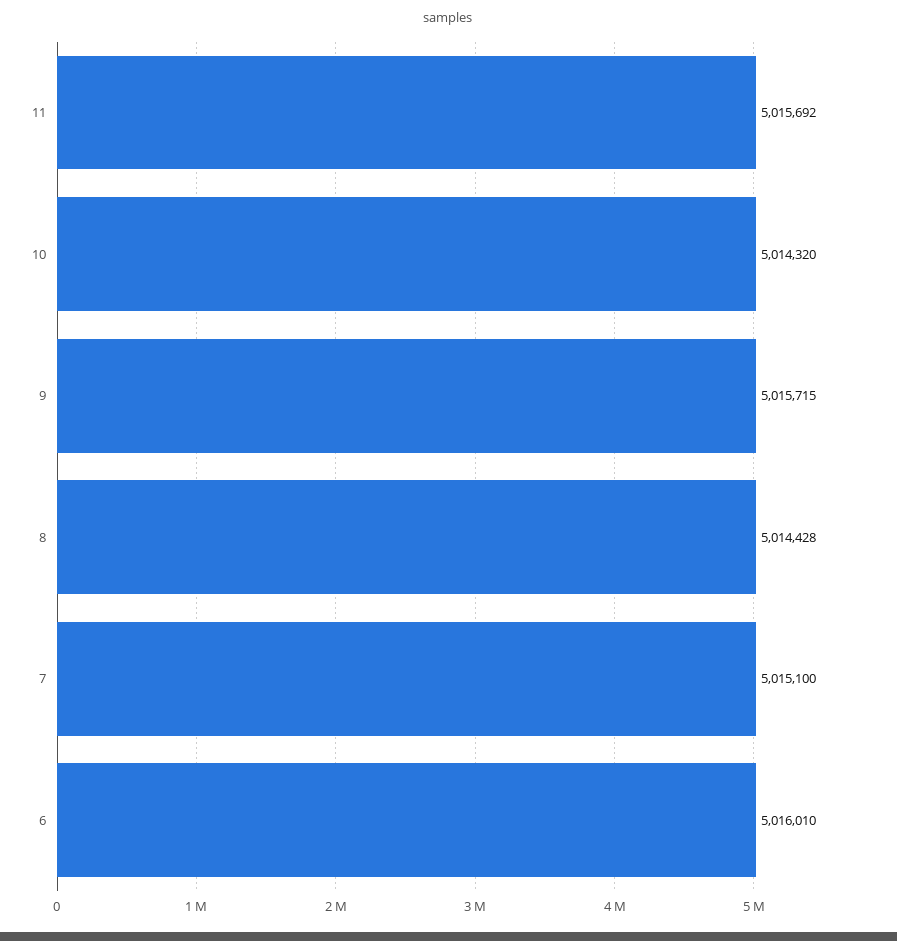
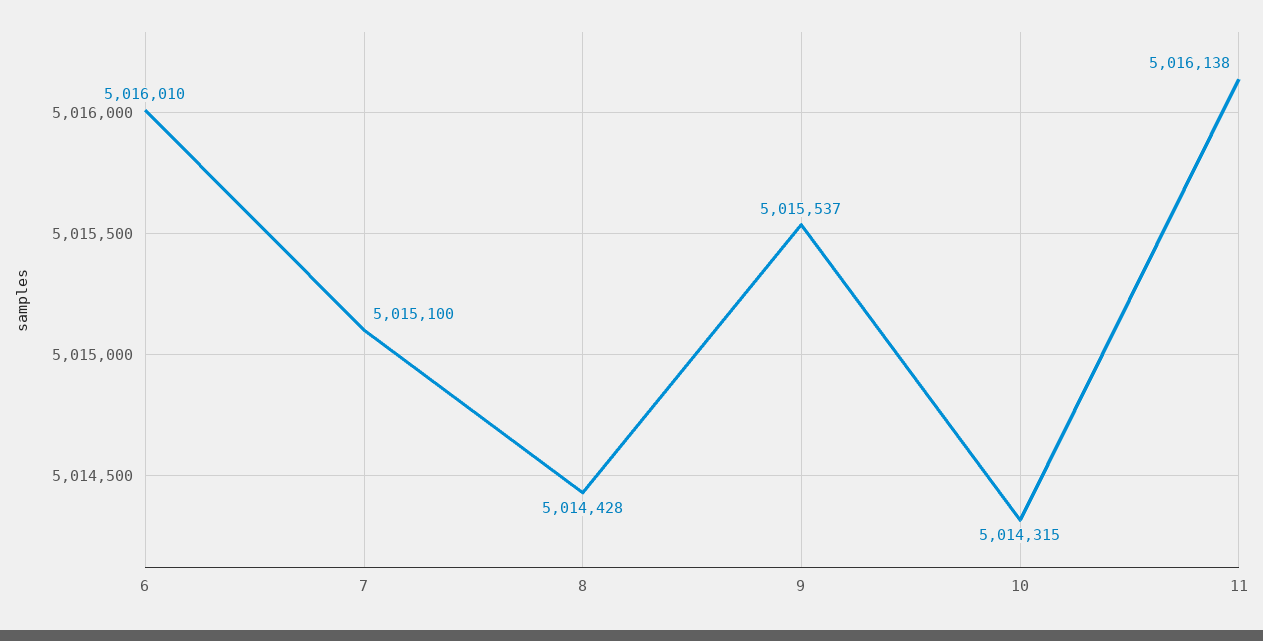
  {
-   "11": 5015692,
+   "11": 5016138,
-   "10": 5014320,
+   "10": 5014315,
-   "9": 5015715,
+   "9": 5015537,
    "8": 5014428,
    "7": 5015100,
    "6": 5016010
  }

